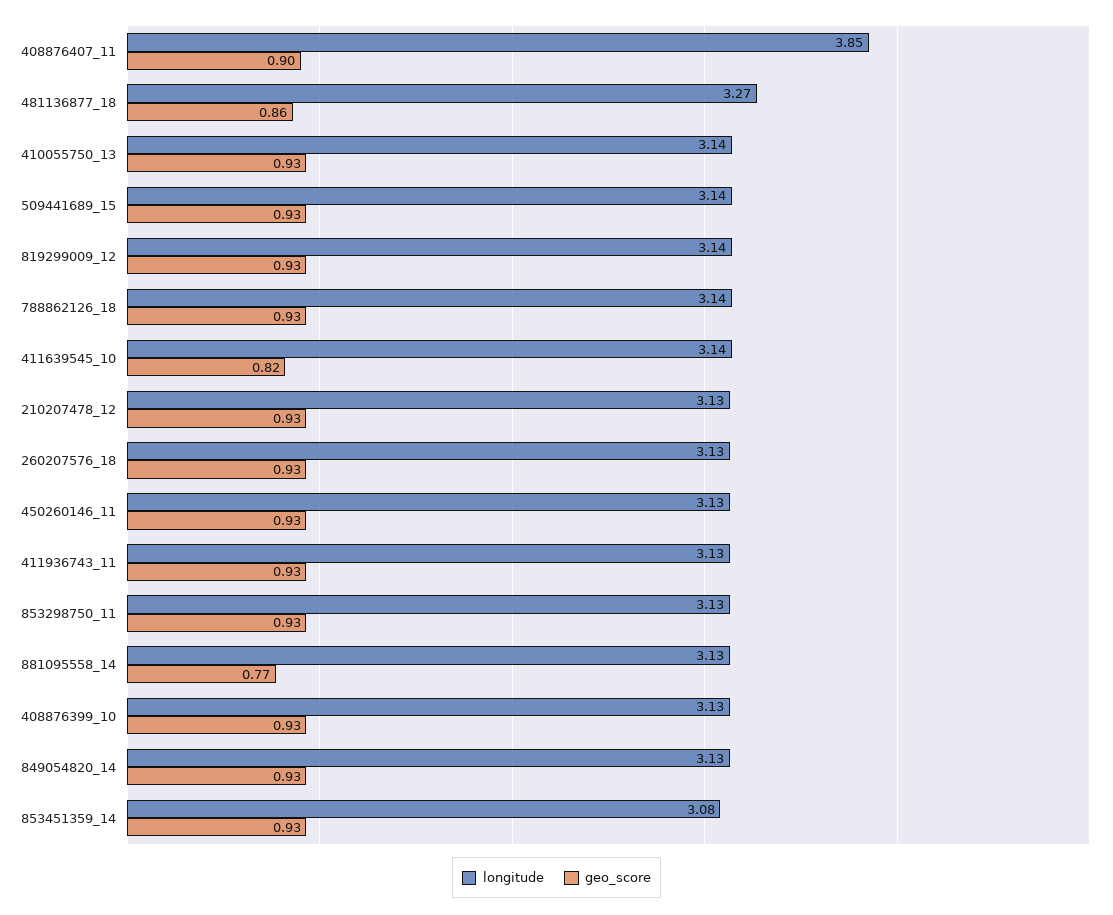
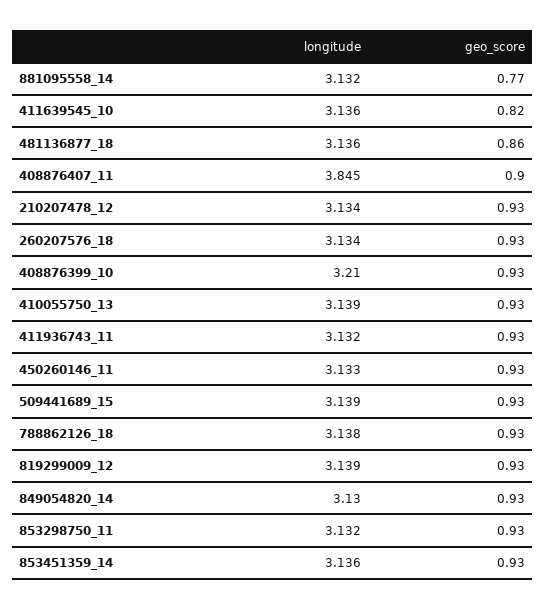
  {
    "longitude": {
      "408876407_11": 3.845,
-     "481136877_18": 3.27,
+     "481136877_18": 3.136,
      "410055750_13": 3.139,
      "509441689_15": 3.139,
      "819299009_12": 3.139,
      "788862126_18": 3.138,
      "411639545_10": 3.136,
      "210207478_12": 3.134,
      "260207576_18": 3.134,
      "450260146_11": 3.133,
      "411936743_11": 3.132,
      "853298750_11": 3.132,
      "881095558_14": 3.132,
-     "408876399_10": 3.13,
+     "408876399_10": 3.21,
      "849054820_14": 3.13,
-     "853451359_14": 3.08
+     "853451359_14": 3.136
    },
    "geo_score": {
      "408876407_11": 0.9,
      "481136877_18": 0.86,
      "410055750_13": 0.93,
      "509441689_15": 0.93,
      "819299009_12": 0.93,
      "788862126_18": 0.93,
      "411639545_10": 0.82,
      "210207478_12": 0.93,
      "260207576_18": 0.93,
      "450260146_11": 0.93,
      "411936743_11": 0.93,
      "853298750_11": 0.93,
      "881095558_14": 0.77,
      "408876399_10": 0.93,
      "849054820_14": 0.93,
      "853451359_14": 0.93
    }
  }

